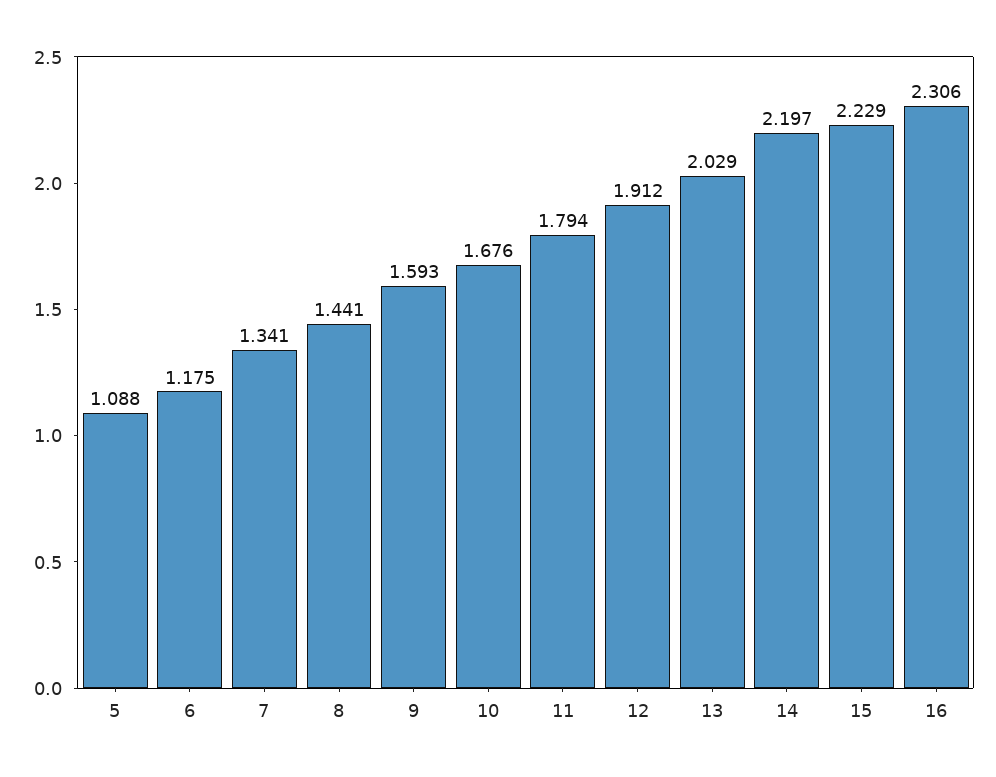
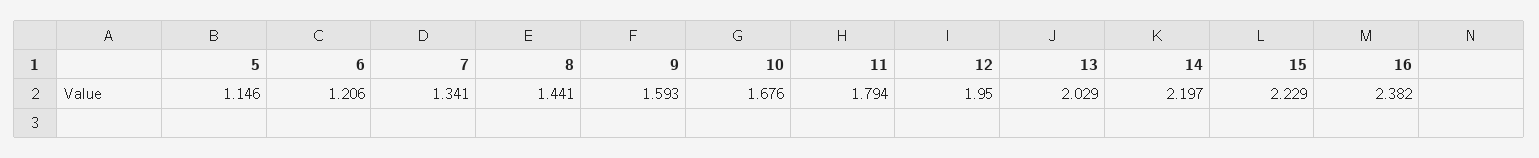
  {
-   "5": 1.088,
+   "5": 1.146,
-   "6": 1.175,
+   "6": 1.206,
    "7": 1.341,
    "8": 1.441,
    "9": 1.593,
    "10": 1.676,
    "11": 1.794,
-   "12": 1.912,
+   "12": 1.95,
    "13": 2.029,
    "14": 2.197,
    "15": 2.229,
-   "16": 2.306
+   "16": 2.382
  }

